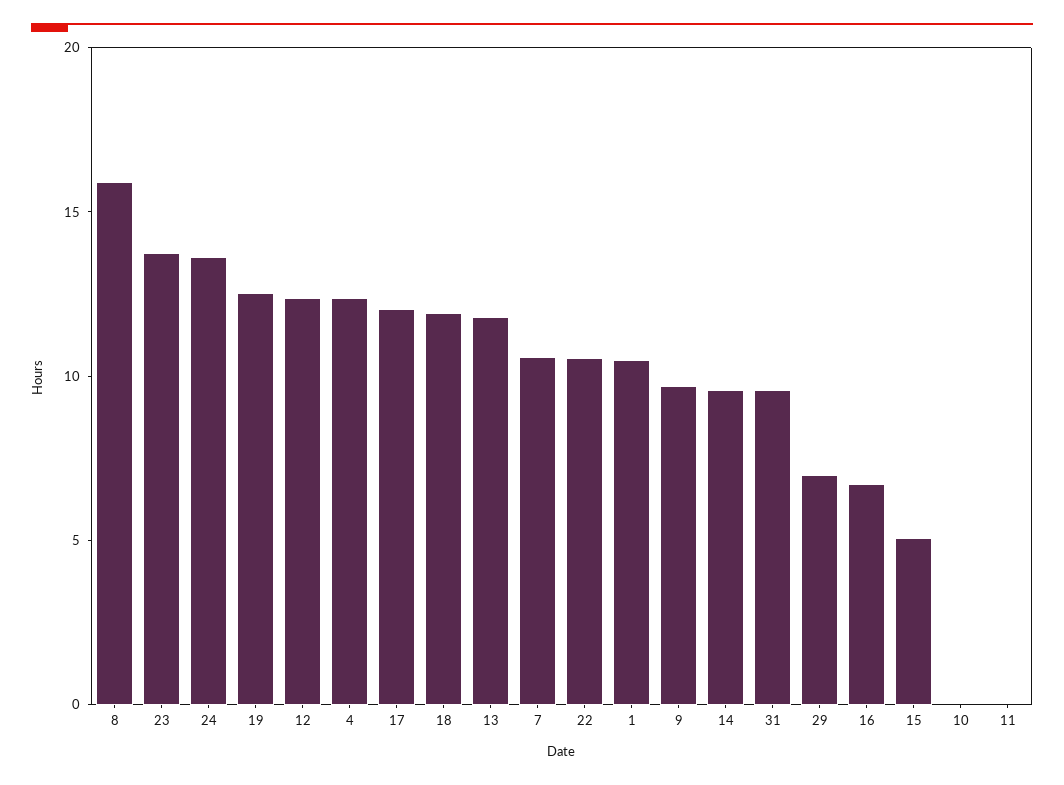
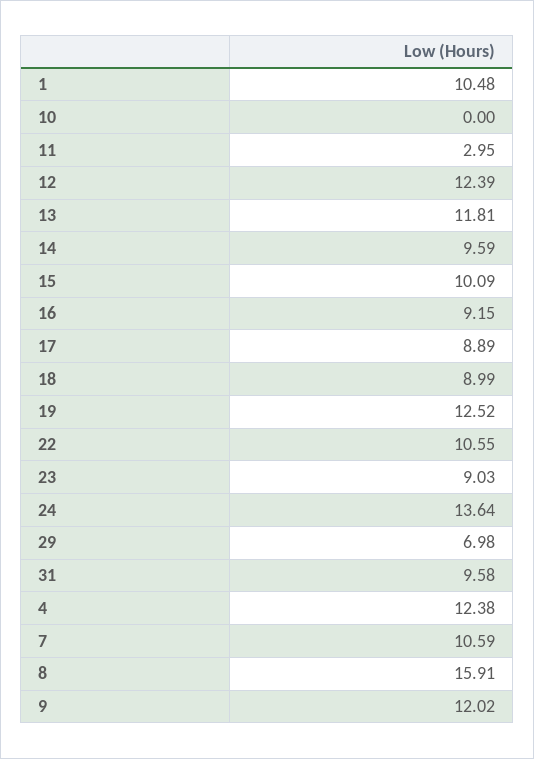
  {
    "8": 15.91,
-   "23": 14,
+   "23": 9.03,
    "24": 13.64,
    "19": 12.52,
    "12": 12.39,
    "4": 12.38,
-   "17": 12,
+   "17": 8.89,
-   "18": 12,
+   "18": 8.99,
    "13": 11.81,
    "7": 10.59,
    "22": 10.55,
    "1": 10.48,
-   "9": 10,
+   "9": 12.02,
    "14": 9.59,
    "31": 9.58,
    "29": 6.98,
-   "16": 7,
+   "16": 9.15,
-   "15": 5,
+   "15": 10.09,
    "10": 0,
-   "11": 0
+   "11": 2.95
  }

